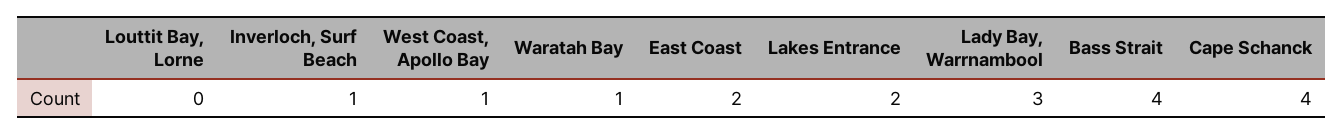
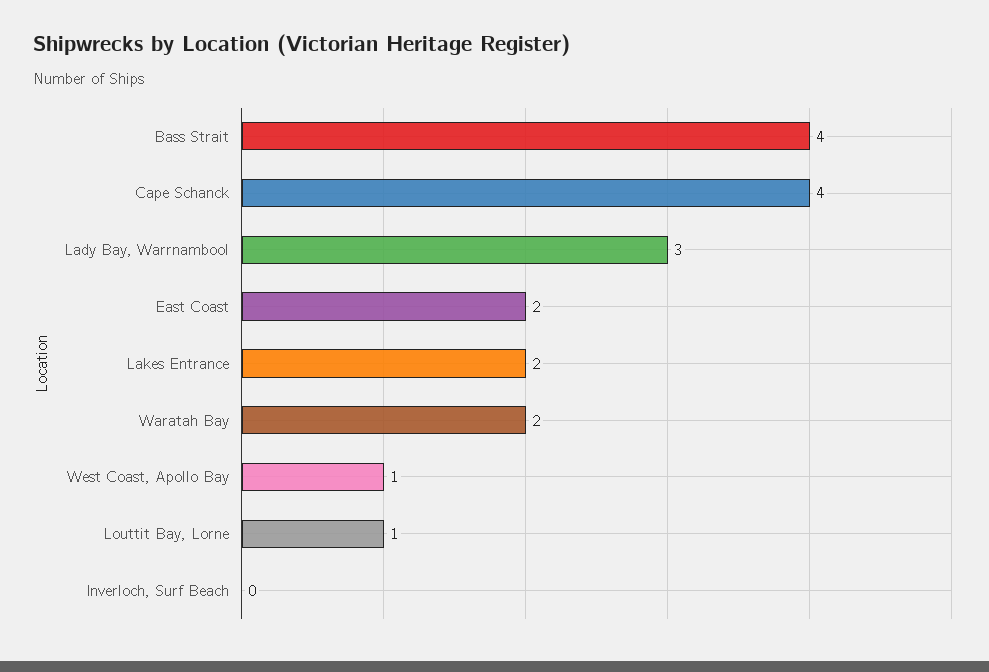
  {
-   "Louttit Bay, Lorne": 0,
+   "Louttit Bay, Lorne": 1,
-   "Inverloch, Surf Beach": 1,
+   "Inverloch, Surf Beach": 0,
    "West Coast, Apollo Bay": 1,
-   "Waratah Bay": 1,
+   "Waratah Bay": 2,
    "East Coast": 2,
    "Lakes Entrance": 2,
    "Lady Bay, Warrnambool": 3,
    "Bass Strait": 4,
    "Cape Schanck": 4
  }

